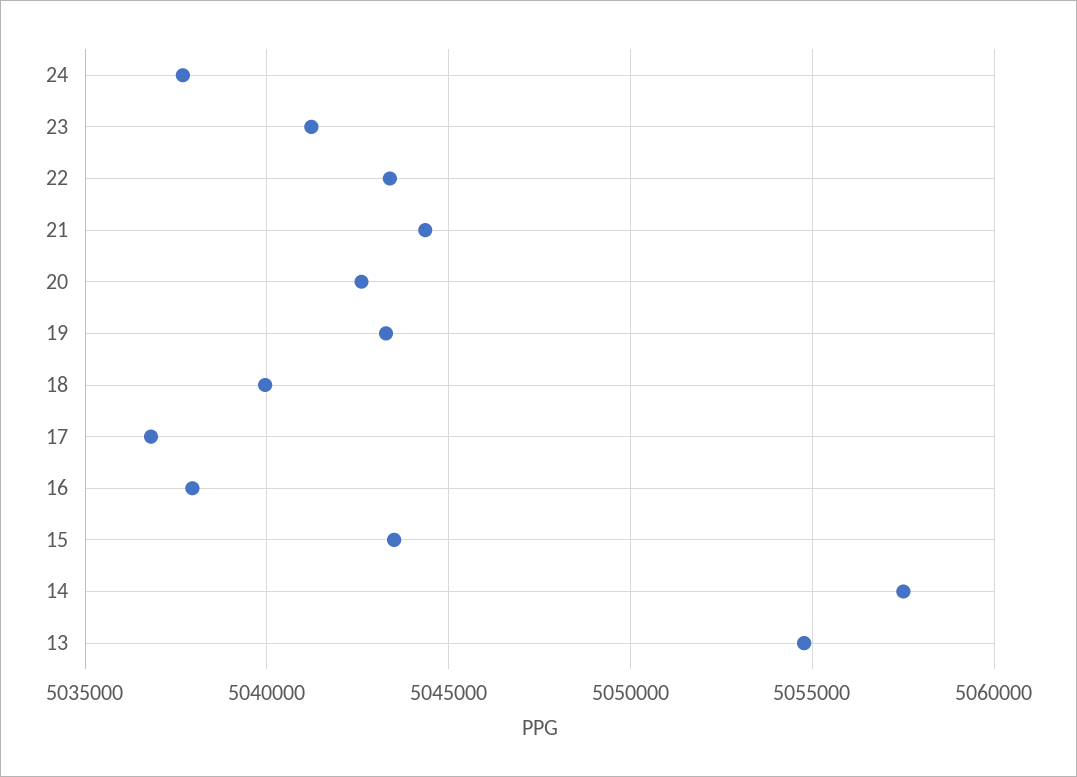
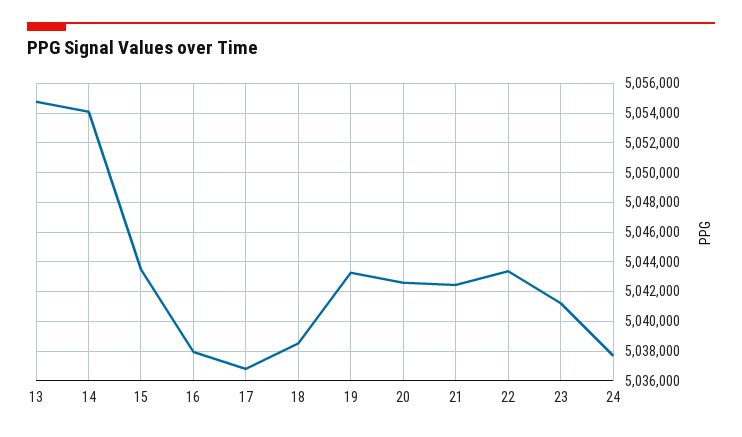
  {
    "24": 5037500,
    "23": 5041000,
    "22": 5043500,
-   "21": 5044500,
+   "21": 5042500,
    "20": 5042500,
    "19": 5043500,
-   "18": 5040000,
+   "18": 5038500,
    "17": 5037000,
    "16": 5038000,
    "15": 5043500,
-   "14": 5057500,
+   "14": 5054000,
    "13": 5055000
  }

